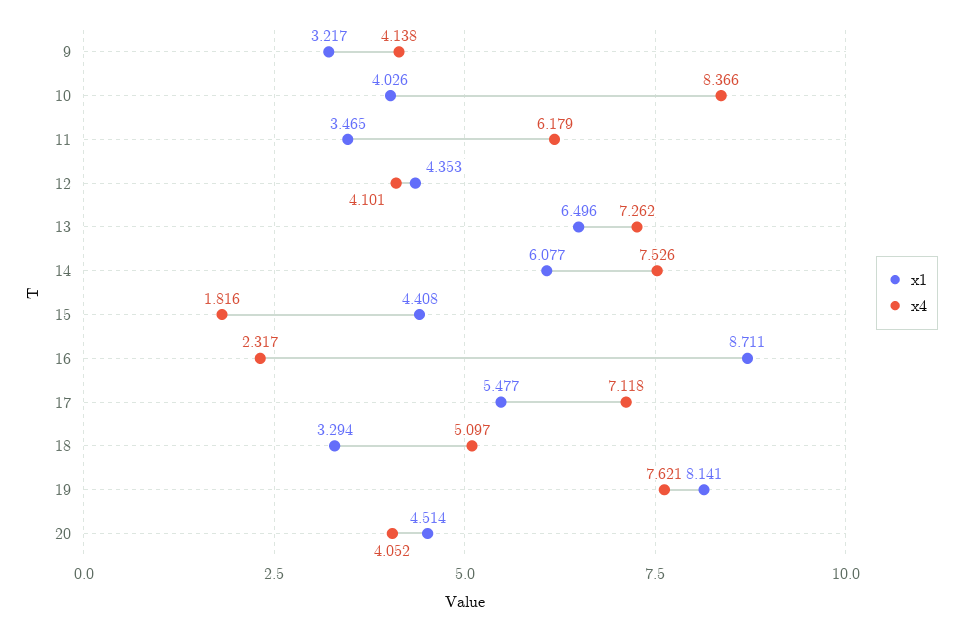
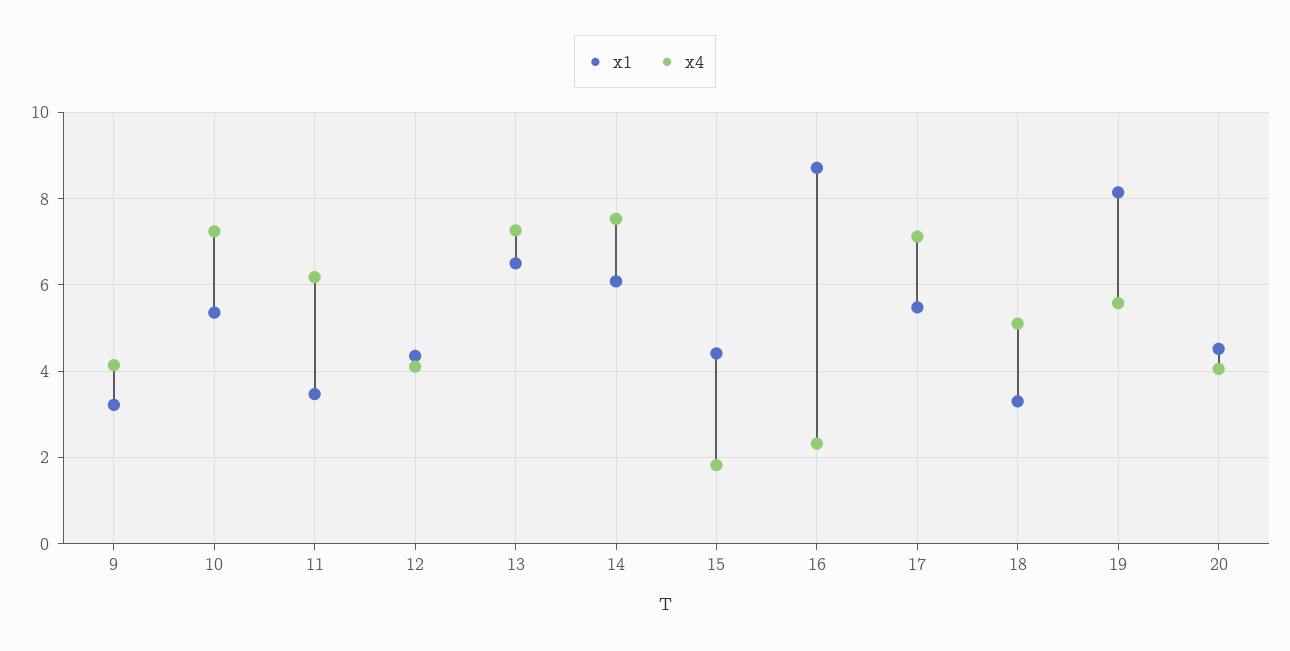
  {
    "x1": {
      "9": 3.217,
-     "10": 4.026,
+     "10": 5.4,
      "11": 3.465,
      "12": 4.353,
      "13": 6.496,
      "14": 6.077,
      "15": 4.408,
      "16": 8.711,
      "17": 5.477,
      "18": 3.294,
      "19": 8.141,
      "20": 4.514
    },
    "x4": {
      "9": 4.138,
-     "10": 8.366,
+     "10": 7.2,
      "11": 6.179,
      "12": 4.101,
      "13": 7.262,
      "14": 7.526,
      "15": 1.816,
      "16": 2.317,
      "17": 7.118,
      "18": 5.097,
-     "19": 7.621,
+     "19": 5.6,
      "20": 4.052
    }
  }

